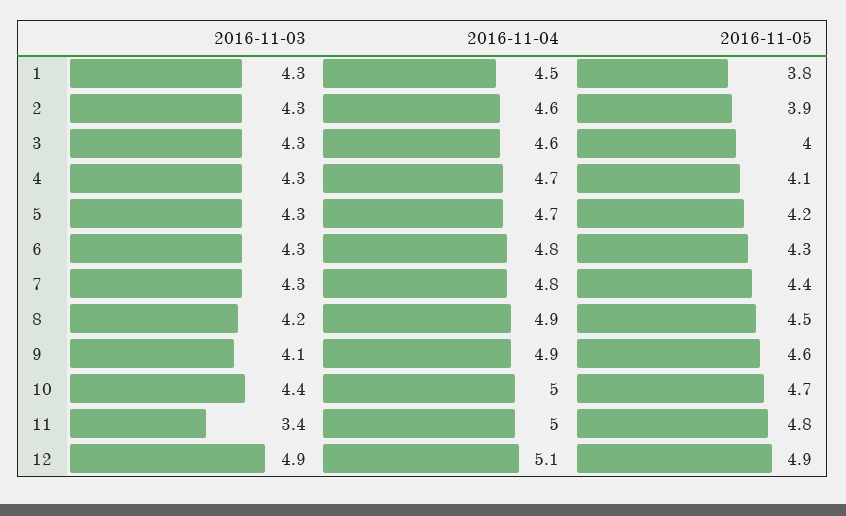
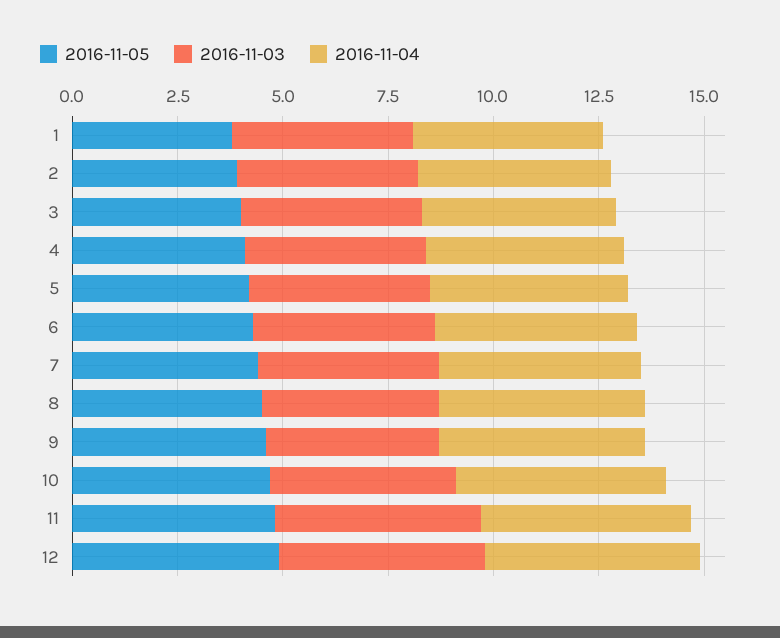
  {
    "2016-11-03": {
      "1": 4.3,
      "2": 4.3,
      "3": 4.3,
      "4": 4.3,
      "5": 4.3,
      "6": 4.3,
      "7": 4.3,
      "8": 4.2,
      "9": 4.1,
      "10": 4.4,
-     "11": 3.4,
+     "11": 5,
      "12": 4.9
    },
    "2016-11-04": {
      "1": 4.5,
      "2": 4.6,
      "3": 4.6,
      "4": 4.7,
      "5": 4.7,
      "6": 4.8,
      "7": 4.8,
      "8": 4.9,
      "9": 4.9,
      "10": 5,
      "11": 5,
      "12": 5.1
    },
    "2016-11-05": {
      "1": 3.8,
      "2": 3.9,
      "3": 4,
      "4": 4.1,
      "5": 4.2,
      "6": 4.3,
      "7": 4.4,
      "8": 4.5,
      "9": 4.6,
      "10": 4.7,
      "11": 4.8,
      "12": 4.9
    }
  }

